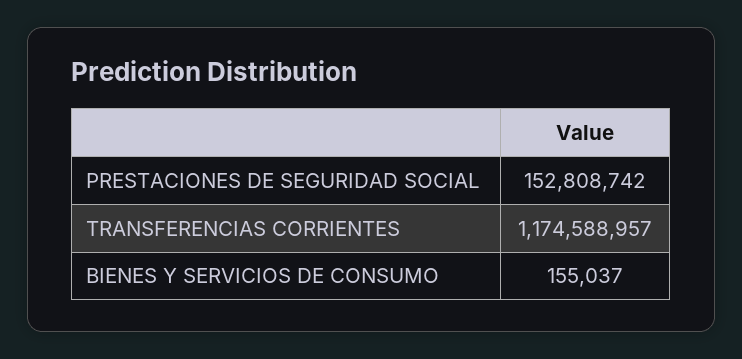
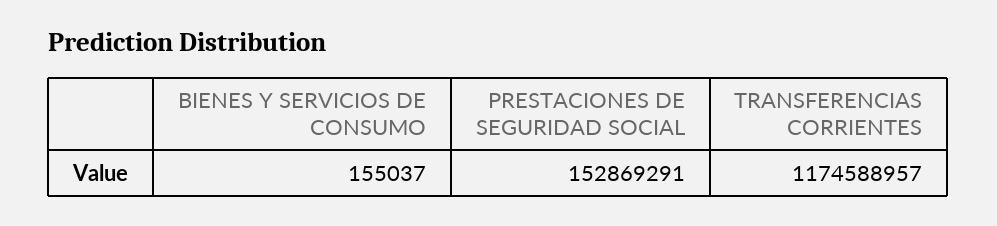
  {
-   "PRESTACIONES DE SEGURIDAD SOCIAL": 152808742,
+   "PRESTACIONES DE SEGURIDAD SOCIAL": 152869291,
    "TRANSFERENCIAS CORRIENTES": 1174588957,
    "BIENES Y SERVICIOS DE CONSUMO": 155037
  }

